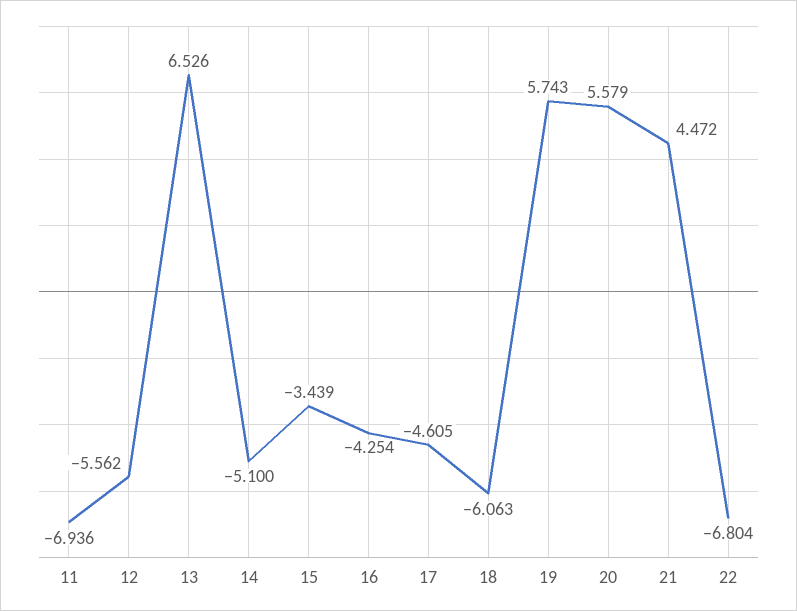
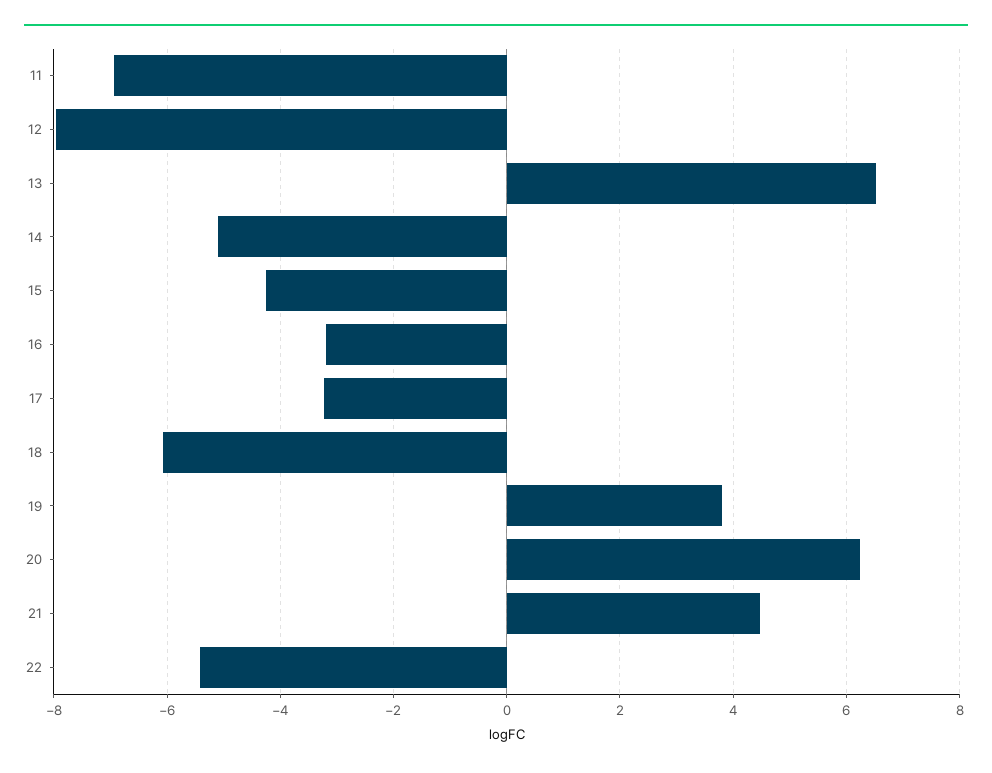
  {
    "11": -6.936,
-   "12": -5.562,
+   "12": -8,
    "13": 6.526,
    "14": -5.1,
-   "15": -3.439,
+   "15": -4.2,
-   "16": -4.254,
+   "16": -3.2,
-   "17": -4.605,
+   "17": -3.2,
    "18": -6.063,
-   "19": 5.743,
+   "19": 3.8,
-   "20": 5.579,
+   "20": 6.2,
    "21": 4.472,
-   "22": -6.804
+   "22": -5.4
  }

